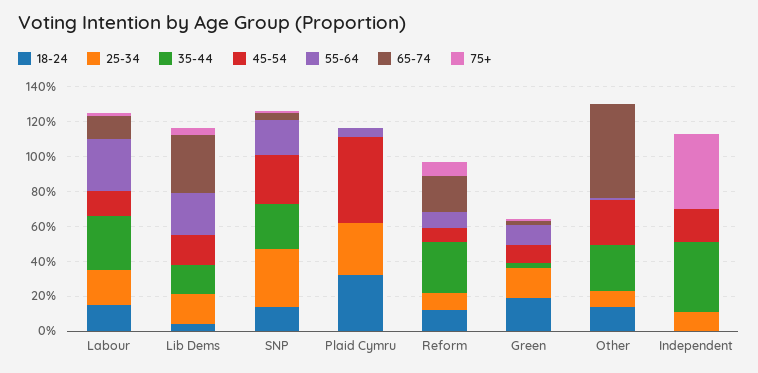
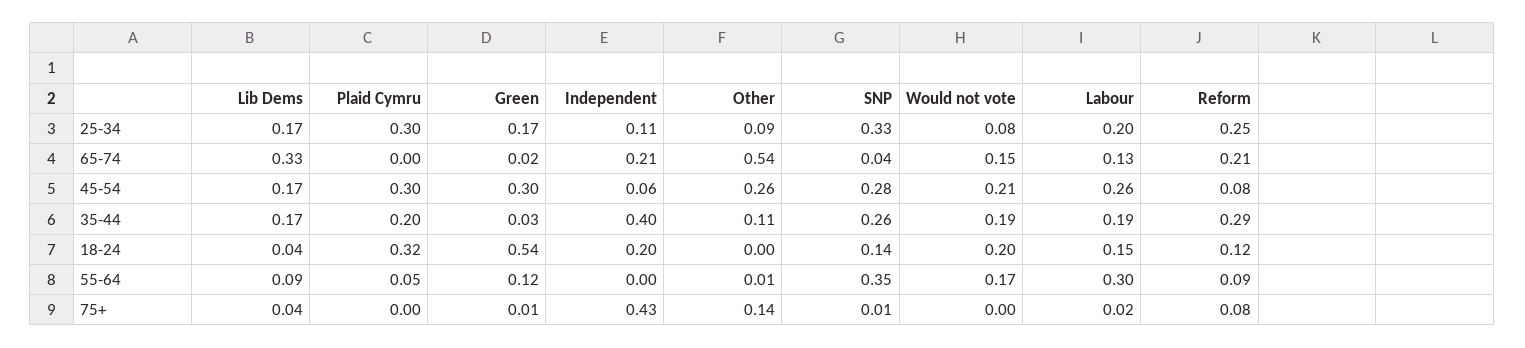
  {
    "18-24": {
      "Labour": 0.15,
      "Lib Dems": 0.04,
      "SNP": 0.14,
      "Plaid Cymru": 0.32,
      "Reform": 0.12,
-     "Green": 0.2,
+     "Green": 0.54,
-     "Other": 0.15,
+     "Other": 0,
-     "Independent": 0
+     "Independent": 0.2,
+     "Would not vote": 0.2
    },
    "25-34": {
      "Labour": 0.2,
      "Lib Dems": 0.17,
      "SNP": 0.33,
      "Plaid Cymru": 0.3,
-     "Reform": 0.1,
+     "Reform": 0.25,
      "Green": 0.17,
      "Other": 0.09,
-     "Independent": 0.11
+     "Independent": 0.11,
+     "Would not vote": 0.08
    },
    "35-44": {
-     "Labour": 0.3,
+     "Labour": 0.19,
      "Lib Dems": 0.17,
      "SNP": 0.26,
-     "Plaid Cymru": 0,
+     "Plaid Cymru": 0.2,
      "Reform": 0.29,
      "Green": 0.03,
-     "Other": 0.25,
+     "Other": 0.11,
-     "Independent": 0.4
+     "Independent": 0.4,
+     "Would not vote": 0.19
    },
    "45-54": {
-     "Labour": 0.15,
+     "Labour": 0.26,
      "Lib Dems": 0.17,
      "SNP": 0.28,
-     "Plaid Cymru": 0.5,
+     "Plaid Cymru": 0.3,
      "Reform": 0.08,
-     "Green": 0.1,
+     "Green": 0.3,
      "Other": 0.26,
-     "Independent": 0.2
+     "Independent": 0.06,
+     "Would not vote": 0.21
    },
    "55-64": {
      "Labour": 0.3,
-     "Lib Dems": 0.25,
+     "Lib Dems": 0.09,
-     "SNP": 0.2,
+     "SNP": 0.35,
      "Plaid Cymru": 0.05,
      "Reform": 0.09,
      "Green": 0.12,
      "Other": 0.01,
-     "Independent": 0
+     "Independent": 0,
+     "Would not vote": 0.17
    },
    "65-74": {
      "Labour": 0.13,
      "Lib Dems": 0.33,
      "SNP": 0.04,
      "Plaid Cymru": 0,
      "Reform": 0.21,
      "Green": 0.02,
      "Other": 0.54,
-     "Independent": 0
+     "Independent": 0.21,
+     "Would not vote": 0.15
    },
    "75+": {
      "Labour": 0.02,
      "Lib Dems": 0.04,
      "SNP": 0.01,
      "Plaid Cymru": 0,
      "Reform": 0.08,
      "Green": 0.01,
-     "Other": 0,
+     "Other": 0.14,
-     "Independent": 0.43
+     "Independent": 0.43,
+     "Would not vote": 0
    }
  }

